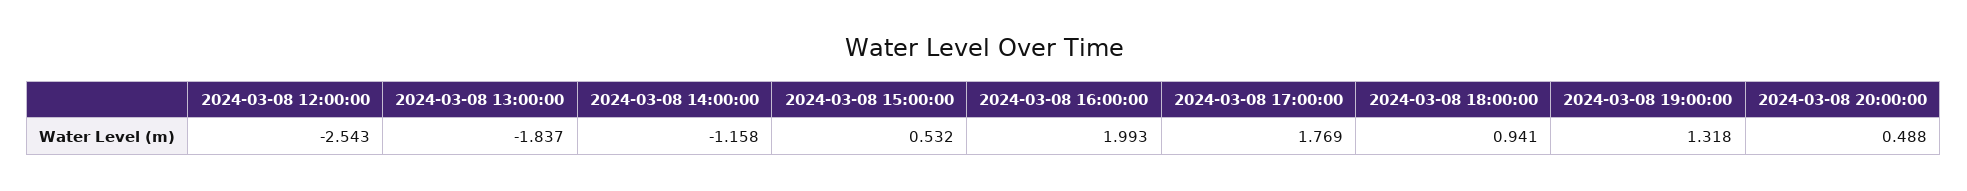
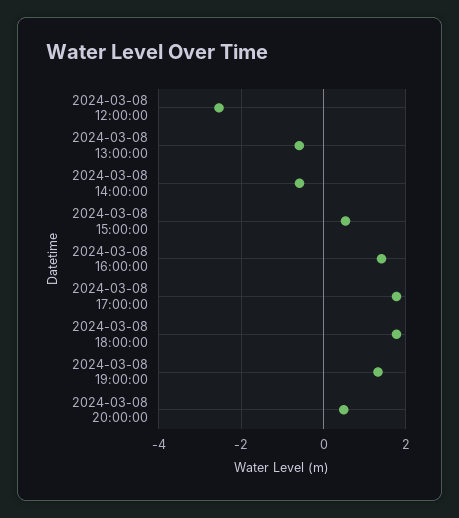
  {
    "2024-03-08 12:00:00": -2.543,
-   "2024-03-08 13:00:00": -1.837,
+   "2024-03-08 13:00:00": -0.6,
-   "2024-03-08 14:00:00": -1.158,
+   "2024-03-08 14:00:00": -0.6,
    "2024-03-08 15:00:00": 0.532,
-   "2024-03-08 16:00:00": 1.993,
+   "2024-03-08 16:00:00": 1.4,
    "2024-03-08 17:00:00": 1.769,
-   "2024-03-08 18:00:00": 0.941,
+   "2024-03-08 18:00:00": 1.8,
    "2024-03-08 19:00:00": 1.318,
    "2024-03-08 20:00:00": 0.488
  }

